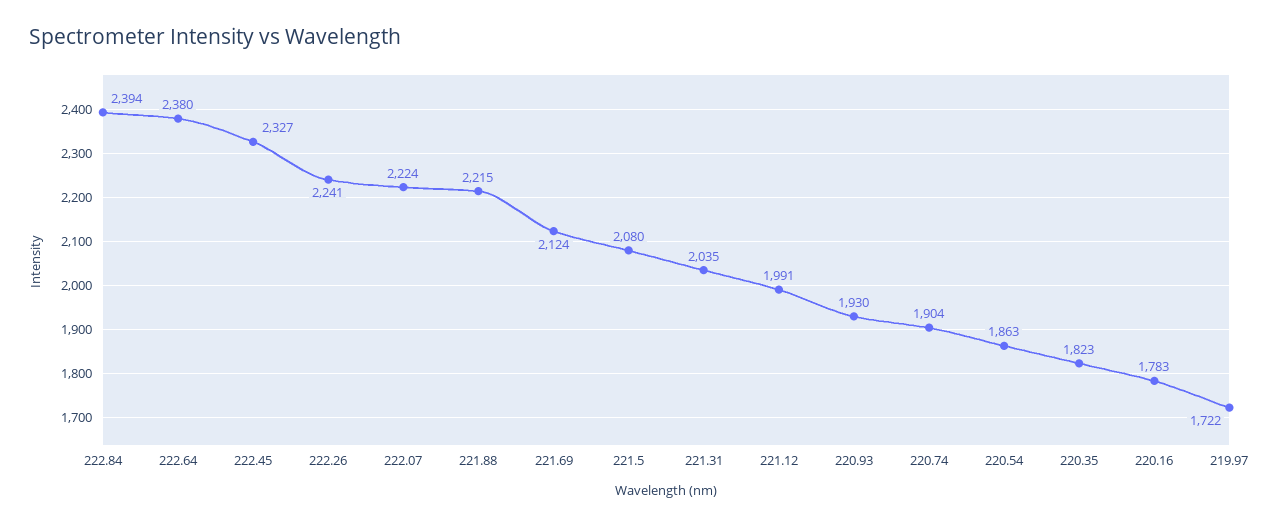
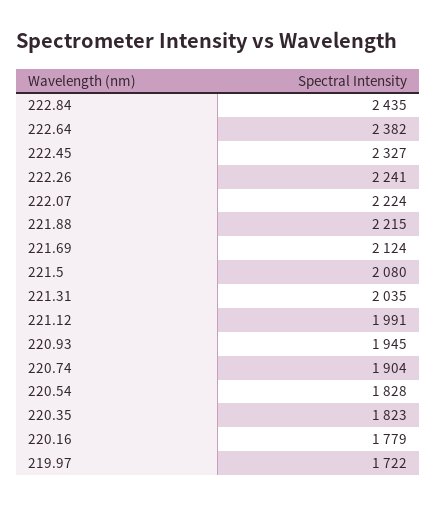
  {
-   "222.84": 2394,
+   "222.84": 2435,
-   "222.64": 2380,
+   "222.64": 2382,
    "222.45": 2327,
    "222.26": 2241,
    "222.07": 2224,
    "221.88": 2215,
    "221.69": 2124,
    "221.5": 2080,
    "221.31": 2035,
    "221.12": 1991,
-   "220.93": 1930,
+   "220.93": 1945,
    "220.74": 1904,
-   "220.54": 1863,
+   "220.54": 1828,
    "220.35": 1823,
-   "220.16": 1783,
+   "220.16": 1779,
    "219.97": 1722
  }

